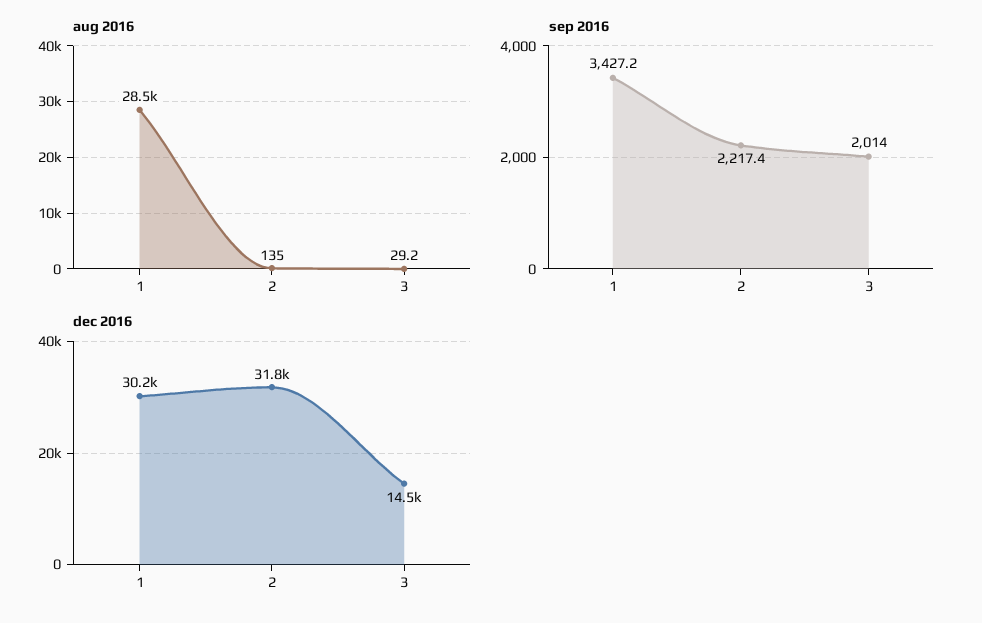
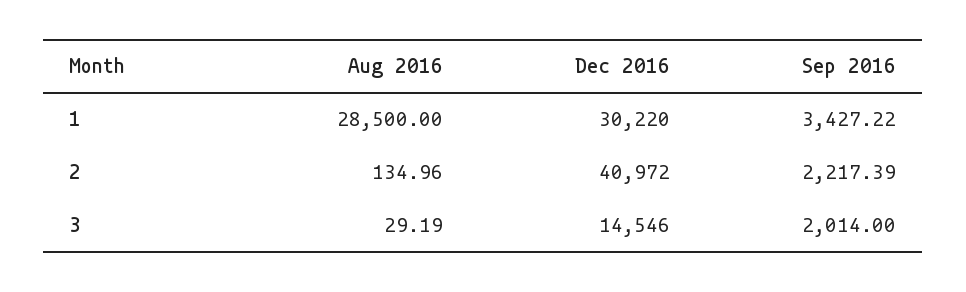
  {
    "aug 2016": {
      "1": 28500,
      "2": 134.96,
      "3": 29.19
    },
    "sep 2016": {
      "1": 3427.22,
      "2": 2217.39,
      "3": 2014
    },
    "dec 2016": {
      "1": 30220,
-     "2": 31800,
+     "2": 40972,
      "3": 14546
    }
  }

